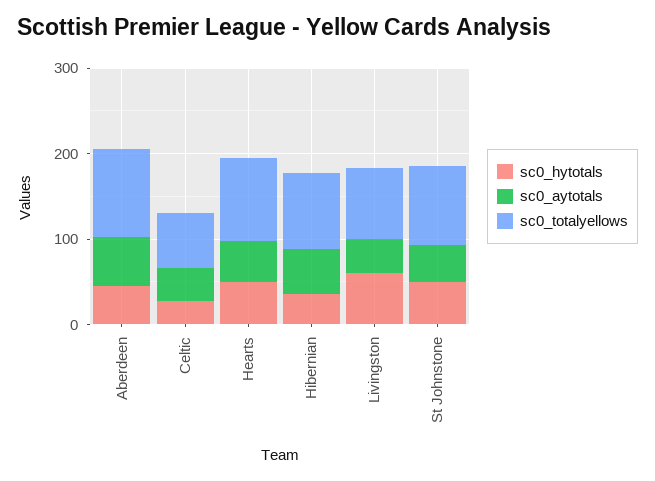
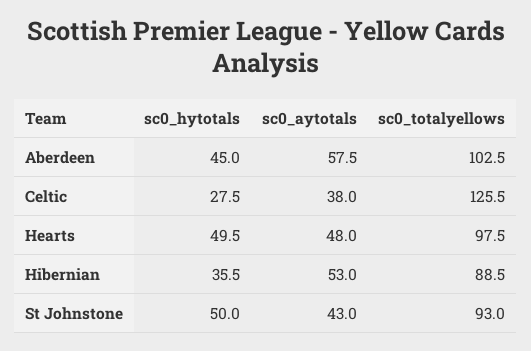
  {
    "sc0_hytotals": {
      "Aberdeen": 45,
      "Celtic": 27.5,
      "Hearts": 49.5,
      "Hibernian": 35.5,
-     "Livingston": 60,
      "St Johnstone": 50
    },
    "sc0_aytotals": {
      "Aberdeen": 57.5,
      "Celtic": 38,
      "Hearts": 48,
      "Hibernian": 53,
-     "Livingston": 40,
      "St Johnstone": 43
    },
    "sc0_totalyellows": {
      "Aberdeen": 102.5,
-     "Celtic": 60,
+     "Celtic": 125.5,
      "Hearts": 97.5,
      "Hibernian": 88.5,
-     "Livingston": 80,
      "St Johnstone": 93
    }
  }

